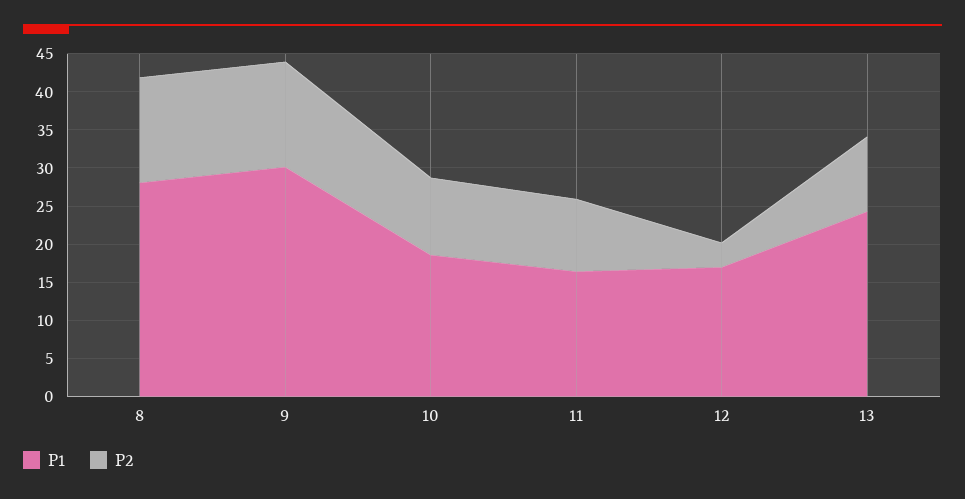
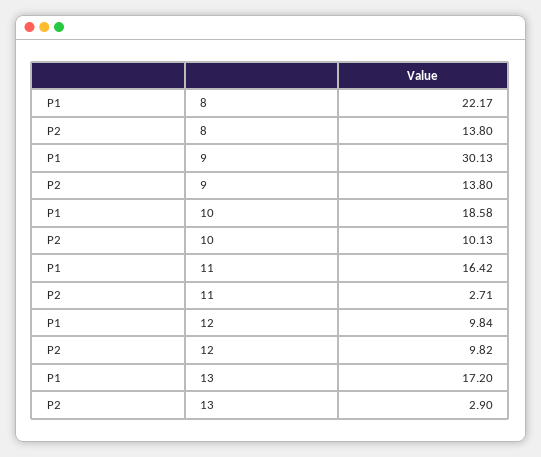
  {
    "P1": {
-     "8": 27.5,
+     "8": 22.17,
      "9": 30.13,
      "10": 18.58,
      "11": 16.42,
-     "12": 17.5,
+     "12": 9.84,
-     "13": 25
+     "13": 17.2
    },
    "P2": {
      "8": 13.8,
      "9": 13.8,
      "10": 10.13,
-     "11": 10,
+     "11": 2.71,
-     "12": 2.5,
+     "12": 9.82,
-     "13": 10
+     "13": 2.9
    }
  }

